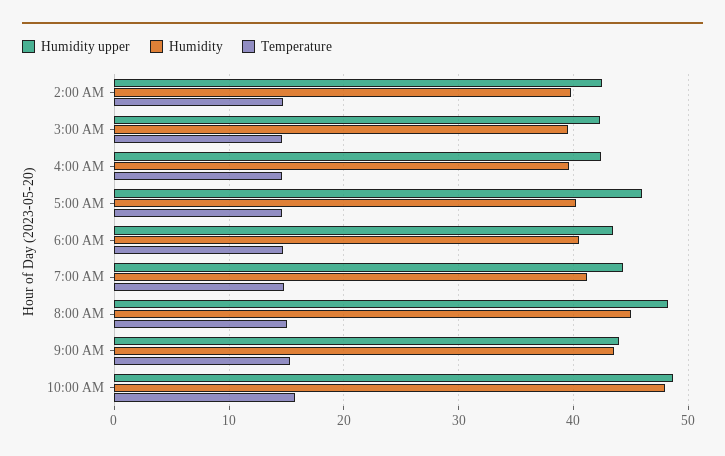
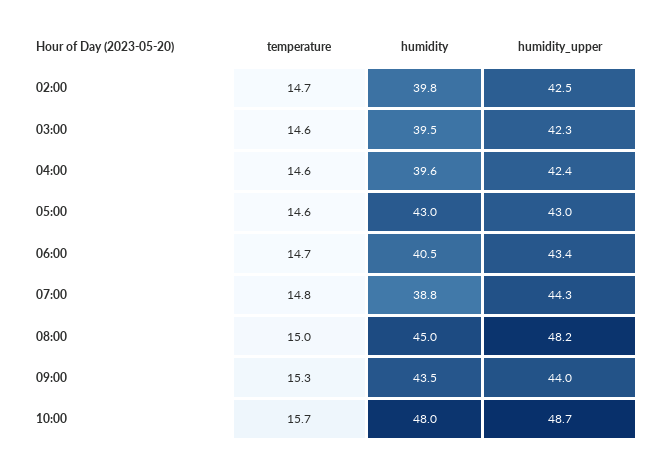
  {
    "Humidity upper": {
      "2:00 AM": 42.5,
      "3:00 AM": 42.3,
      "4:00 AM": 42.4,
-     "5:00 AM": 46,
+     "5:00 AM": 43,
      "6:00 AM": 43.4,
      "7:00 AM": 44.3,
      "8:00 AM": 48.2,
      "9:00 AM": 44,
      "10:00 AM": 48.7
    },
    "Humidity": {
      "2:00 AM": 39.8,
      "3:00 AM": 39.5,
      "4:00 AM": 39.6,
-     "5:00 AM": 40,
+     "5:00 AM": 43,
      "6:00 AM": 40.5,
-     "7:00 AM": 41,
+     "7:00 AM": 38.8,
      "8:00 AM": 45,
      "9:00 AM": 43.5,
      "10:00 AM": 48
    },
    "Temperature": {
      "2:00 AM": 14.7,
      "3:00 AM": 14.6,
      "4:00 AM": 14.6,
      "5:00 AM": 14.6,
      "6:00 AM": 14.7,
      "7:00 AM": 14.8,
      "8:00 AM": 15,
      "9:00 AM": 15.3,
      "10:00 AM": 15.7
    }
  }

